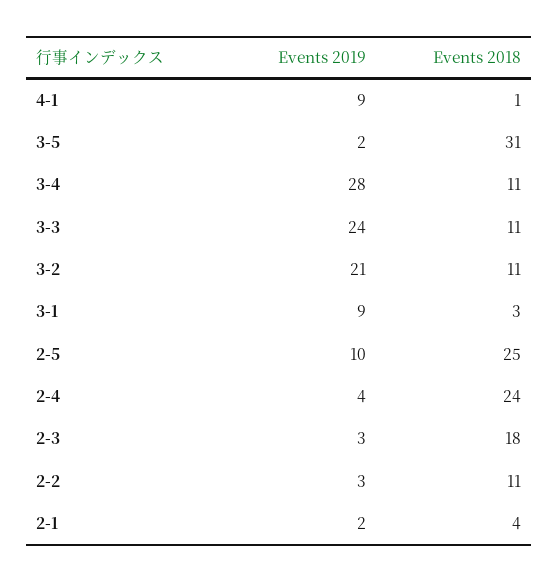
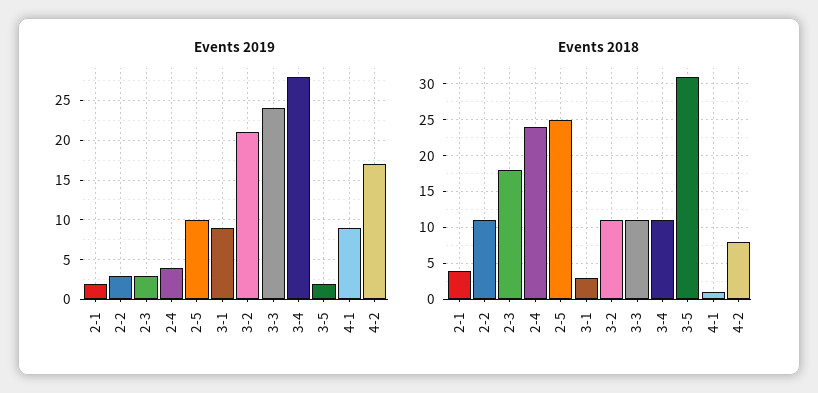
  {
    "Events 2019": {
      "4-1": 9,
      "3-5": 2,
      "3-4": 28,
      "3-3": 24,
      "3-2": 21,
      "3-1": 9,
      "2-5": 10,
      "2-4": 4,
      "2-3": 3,
      "2-2": 3,
-     "2-1": 2
+     "2-1": 2,
+     "4-2": 17
    },
    "Events 2018": {
      "4-1": 1,
      "3-5": 31,
      "3-4": 11,
      "3-3": 11,
      "3-2": 11,
      "3-1": 3,
      "2-5": 25,
      "2-4": 24,
      "2-3": 18,
      "2-2": 11,
-     "2-1": 4
+     "2-1": 4,
+     "4-2": 8
    }
  }

